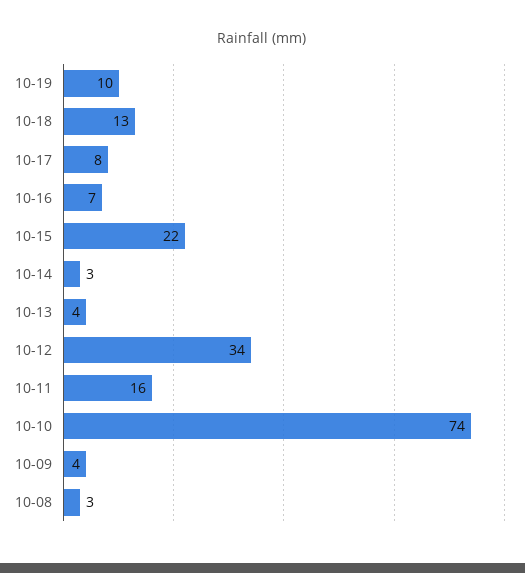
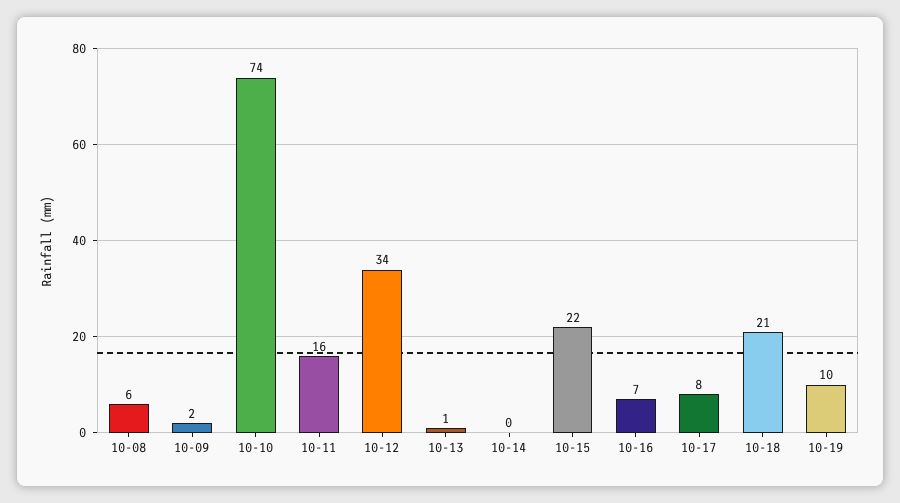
  {
    "10-19": 10,
-   "10-18": 13,
+   "10-18": 21,
    "10-17": 8,
    "10-16": 7,
    "10-15": 22,
-   "10-14": 3,
+   "10-14": 0,
-   "10-13": 4,
+   "10-13": 1,
    "10-12": 34,
    "10-11": 16,
    "10-10": 74,
-   "10-09": 4,
+   "10-09": 2,
-   "10-08": 3
+   "10-08": 6
  }

